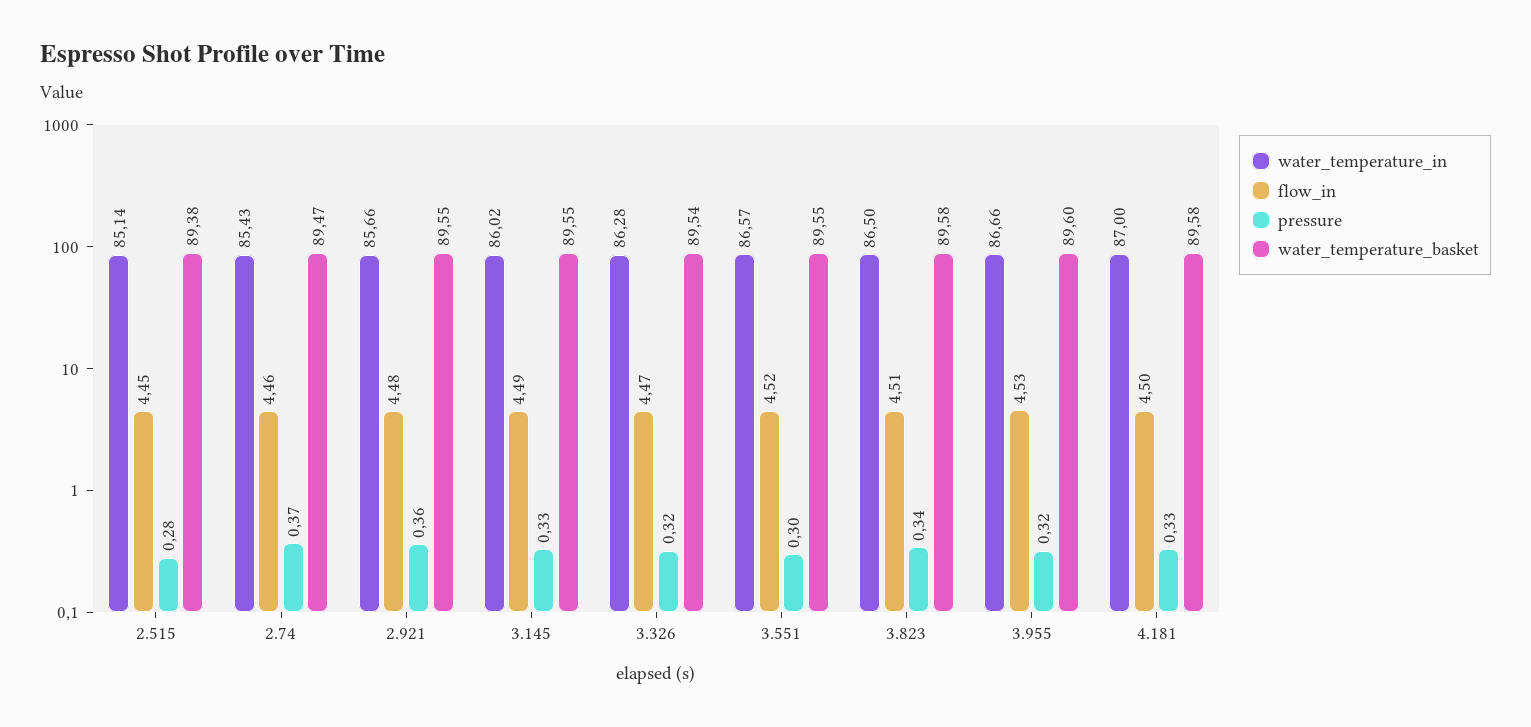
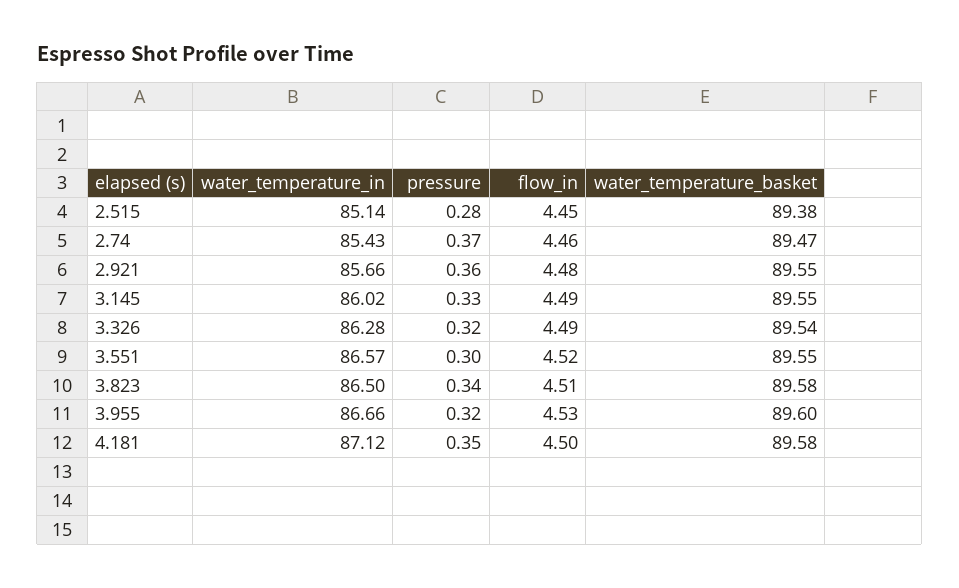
  {
    "water_temperature_in": {
      "2.515": 85.14,
      "2.74": 85.43,
      "2.921": 85.66,
      "3.145": 86.02,
      "3.326": 86.28,
      "3.551": 86.57,
      "3.823": 86.5,
      "3.955": 86.66,
-     "4.181": 87
+     "4.181": 87.12
    },
    "flow_in": {
      "2.515": 4.45,
      "2.74": 4.46,
      "2.921": 4.48,
      "3.145": 4.49,
-     "3.326": 4.47,
+     "3.326": 4.49,
      "3.551": 4.52,
      "3.823": 4.51,
      "3.955": 4.53,
      "4.181": 4.5
    },
    "pressure": {
      "2.515": 0.28,
      "2.74": 0.37,
      "2.921": 0.36,
      "3.145": 0.33,
      "3.326": 0.32,
      "3.551": 0.3,
      "3.823": 0.34,
      "3.955": 0.32,
-     "4.181": 0.33
+     "4.181": 0.35
    },
    "water_temperature_basket": {
      "2.515": 89.38,
      "2.74": 89.47,
      "2.921": 89.55,
      "3.145": 89.55,
      "3.326": 89.54,
      "3.551": 89.55,
      "3.823": 89.58,
      "3.955": 89.6,
      "4.181": 89.58
    }
  }

